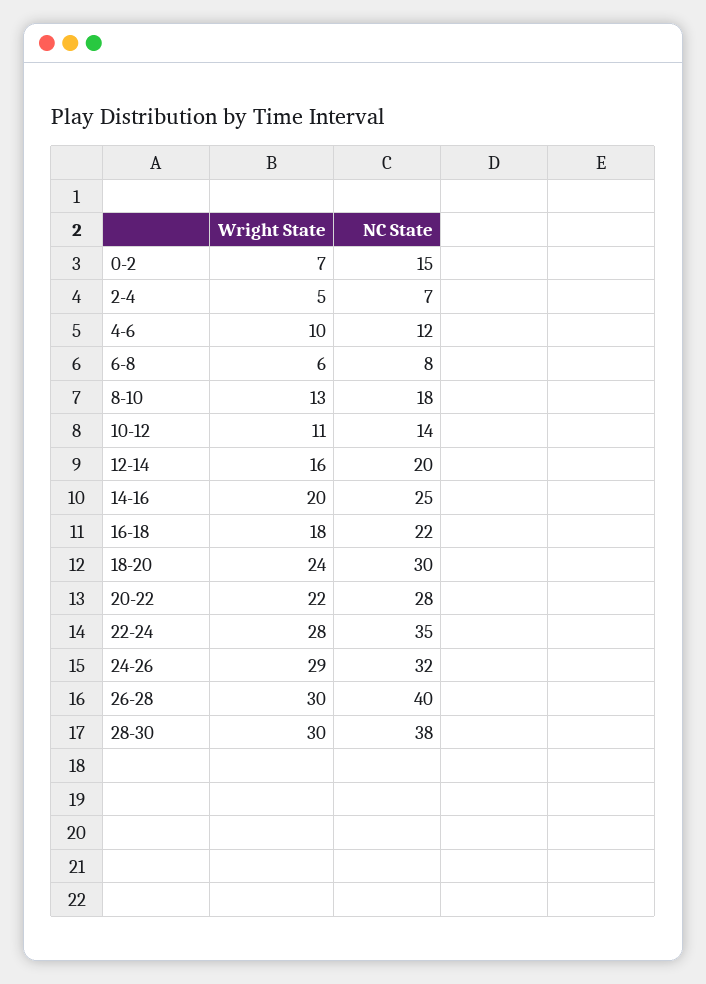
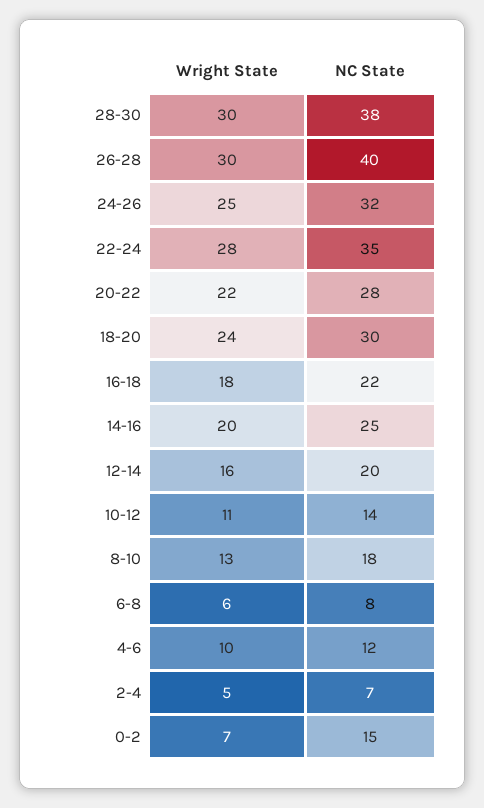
  {
    "Wright State": {
      "0-2": 7,
      "2-4": 5,
      "4-6": 10,
      "6-8": 6,
      "8-10": 13,
      "10-12": 11,
      "12-14": 16,
      "14-16": 20,
      "16-18": 18,
      "18-20": 24,
      "20-22": 22,
      "22-24": 28,
-     "24-26": 29,
+     "24-26": 25,
      "26-28": 30,
      "28-30": 30
    },
    "NC State": {
      "0-2": 15,
      "2-4": 7,
      "4-6": 12,
      "6-8": 8,
      "8-10": 18,
      "10-12": 14,
      "12-14": 20,
      "14-16": 25,
      "16-18": 22,
      "18-20": 30,
      "20-22": 28,
      "22-24": 35,
      "24-26": 32,
      "26-28": 40,
      "28-30": 38
    }
  }

